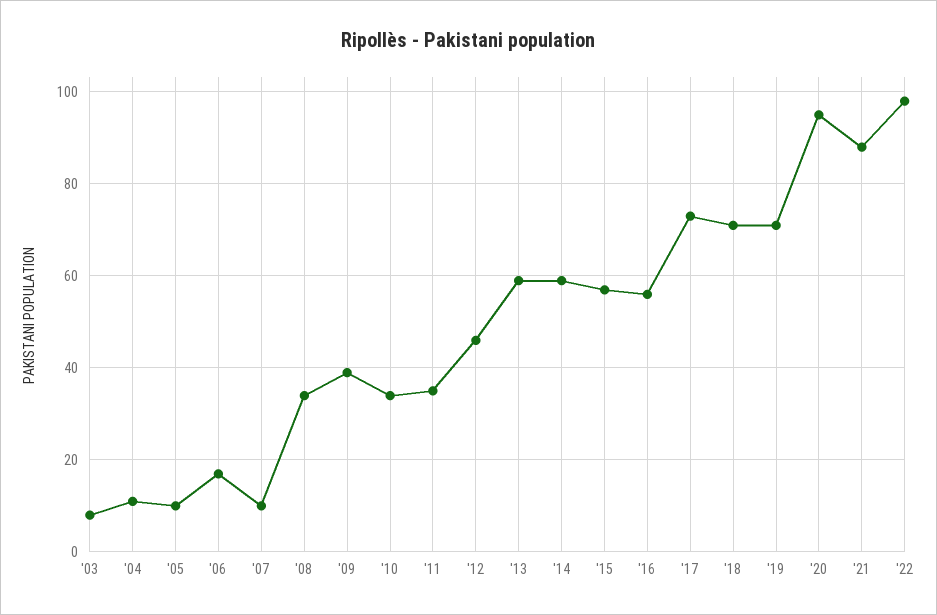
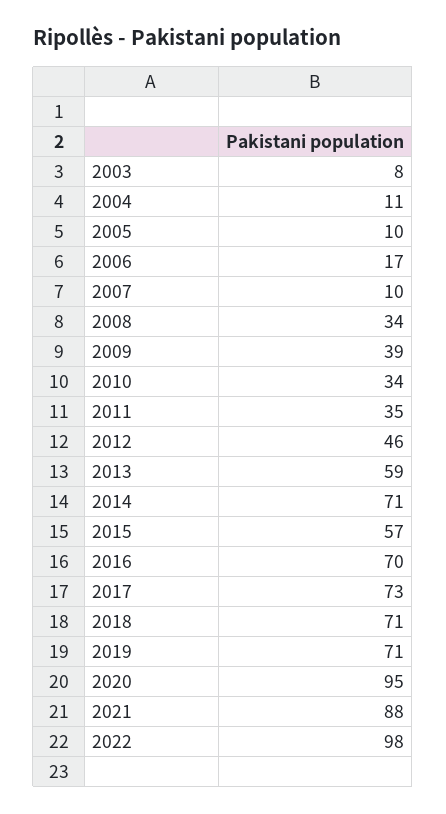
  {
    "'03": 8,
    "'04": 11,
    "'05": 10,
    "'06": 17,
    "'07": 10,
    "'08": 34,
    "'09": 39,
    "'10": 34,
    "'11": 35,
    "'12": 46,
    "'13": 59,
-   "'14": 60,
+   "'14": 71,
    "'15": 57,
-   "'16": 55,
+   "'16": 70,
    "'17": 73,
    "'18": 71,
    "'19": 71,
    "'20": 95,
    "'21": 88,
    "'22": 98
  }

